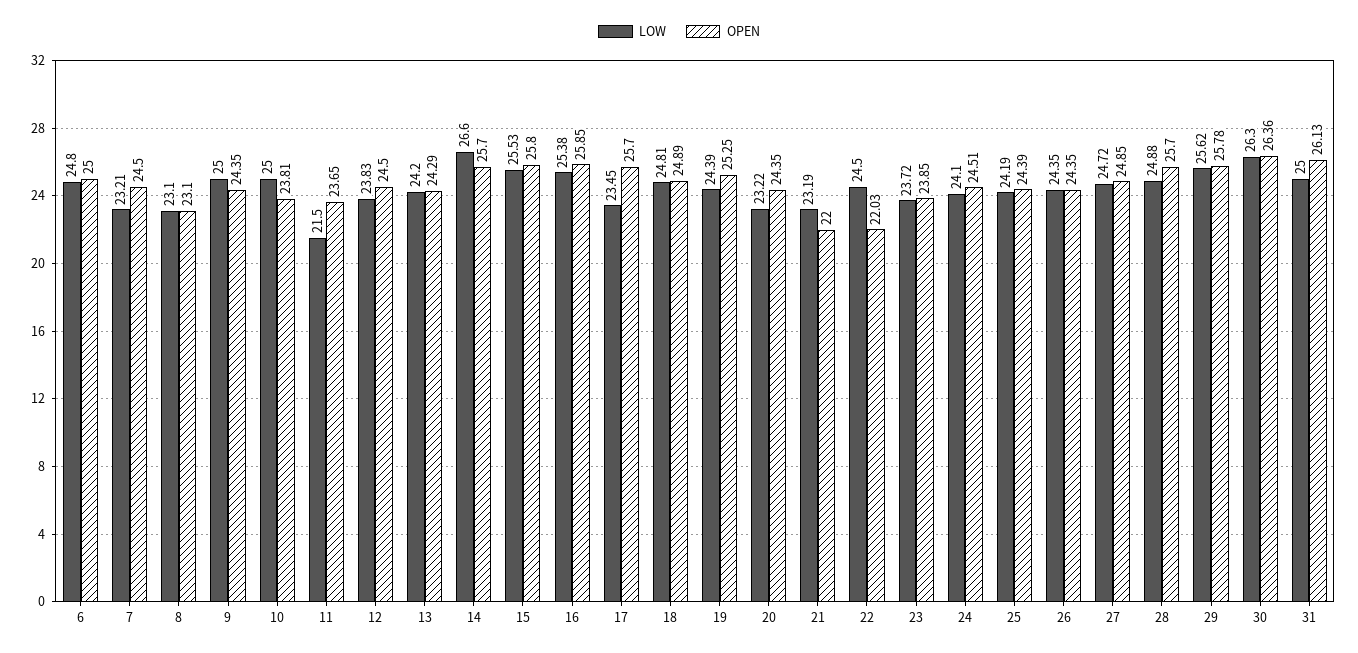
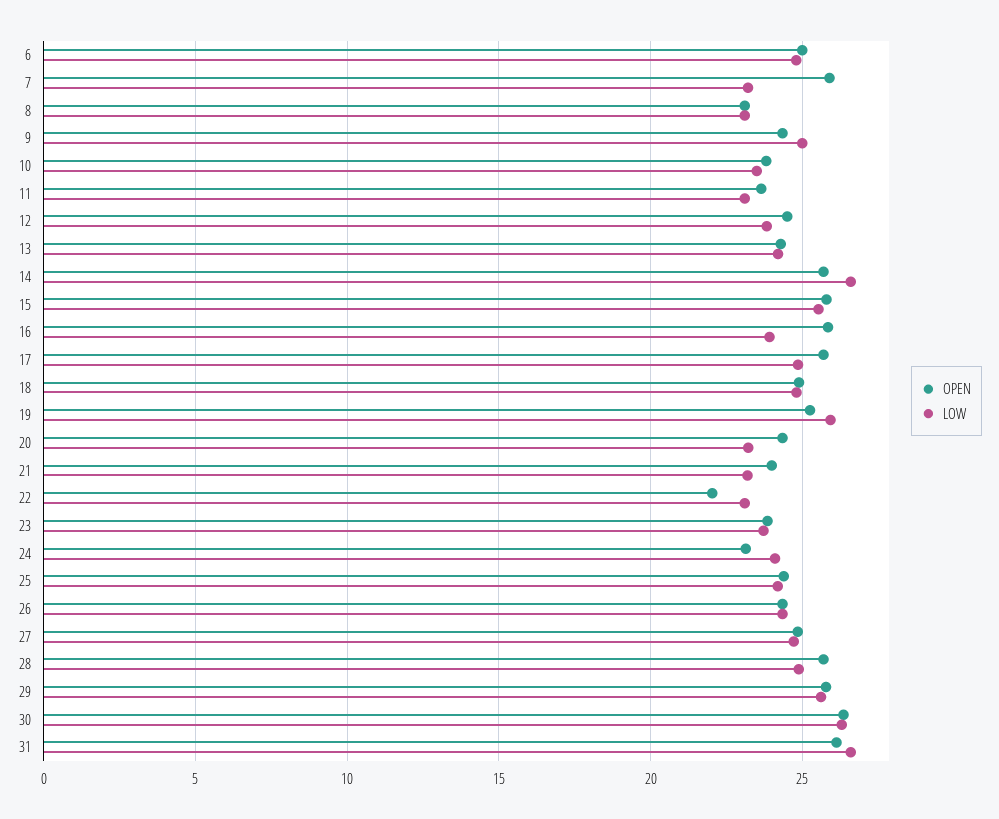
  {
    "LOW": {
      "6": 24.8,
      "7": 23.21,
      "8": 23.1,
      "9": 25,
-     "10": 25,
+     "10": 23.5,
-     "11": 21.5,
+     "11": 23,
      "12": 23.83,
      "13": 24.2,
      "14": 26.6,
      "15": 25.53,
-     "16": 25.38,
+     "16": 24,
-     "17": 23.45,
+     "17": 25,
      "18": 24.81,
-     "19": 24.39,
+     "19": 26,
      "20": 23.22,
      "21": 23.19,
-     "22": 24.5,
+     "22": 23,
      "23": 23.72,
      "24": 24.1,
      "25": 24.19,
      "26": 24.35,
      "27": 24.72,
      "28": 24.88,
      "29": 25.62,
      "30": 26.3,
-     "31": 25
+     "31": 26.5
    },
    "OPEN": {
      "6": 25,
-     "7": 24.5,
+     "7": 26,
      "8": 23.1,
      "9": 24.35,
      "10": 23.81,
      "11": 23.65,
      "12": 24.5,
      "13": 24.29,
      "14": 25.7,
      "15": 25.8,
      "16": 25.85,
      "17": 25.7,
      "18": 24.89,
      "19": 25.25,
      "20": 24.35,
-     "21": 22,
+     "21": 24,
      "22": 22.03,
      "23": 23.85,
-     "24": 24.51,
+     "24": 23,
      "25": 24.39,
      "26": 24.35,
      "27": 24.85,
      "28": 25.7,
      "29": 25.78,
      "30": 26.36,
      "31": 26.13
    }
  }

